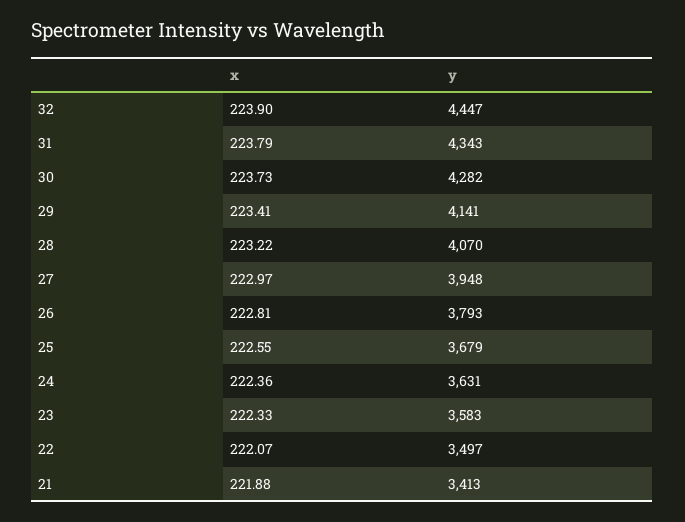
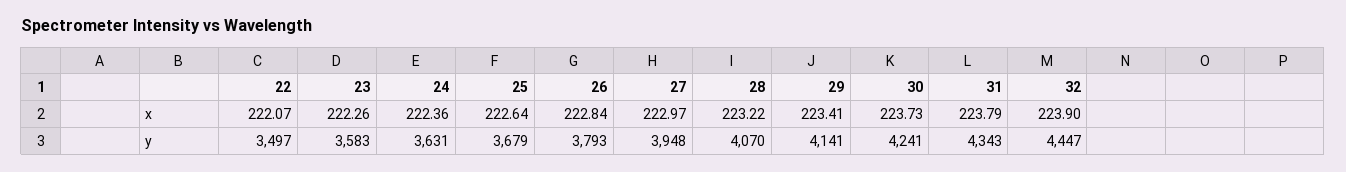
  {
    "x": {
      "32": 223.9,
      "31": 223.79,
      "30": 223.73,
      "29": 223.41,
      "28": 223.22,
      "27": 222.97,
-     "26": 222.81,
+     "26": 222.84,
-     "25": 222.55,
+     "25": 222.64,
      "24": 222.36,
-     "23": 222.33,
+     "23": 222.26,
-     "22": 222.07,
+     "22": 222.07
-     "21": 221.88
    },
    "y": {
      "32": 4447,
      "31": 4343,
-     "30": 4282,
+     "30": 4241,
      "29": 4141,
      "28": 4070,
      "27": 3948,
      "26": 3793,
      "25": 3679,
      "24": 3631,
      "23": 3583,
-     "22": 3497,
+     "22": 3497
-     "21": 3413
    }
  }

